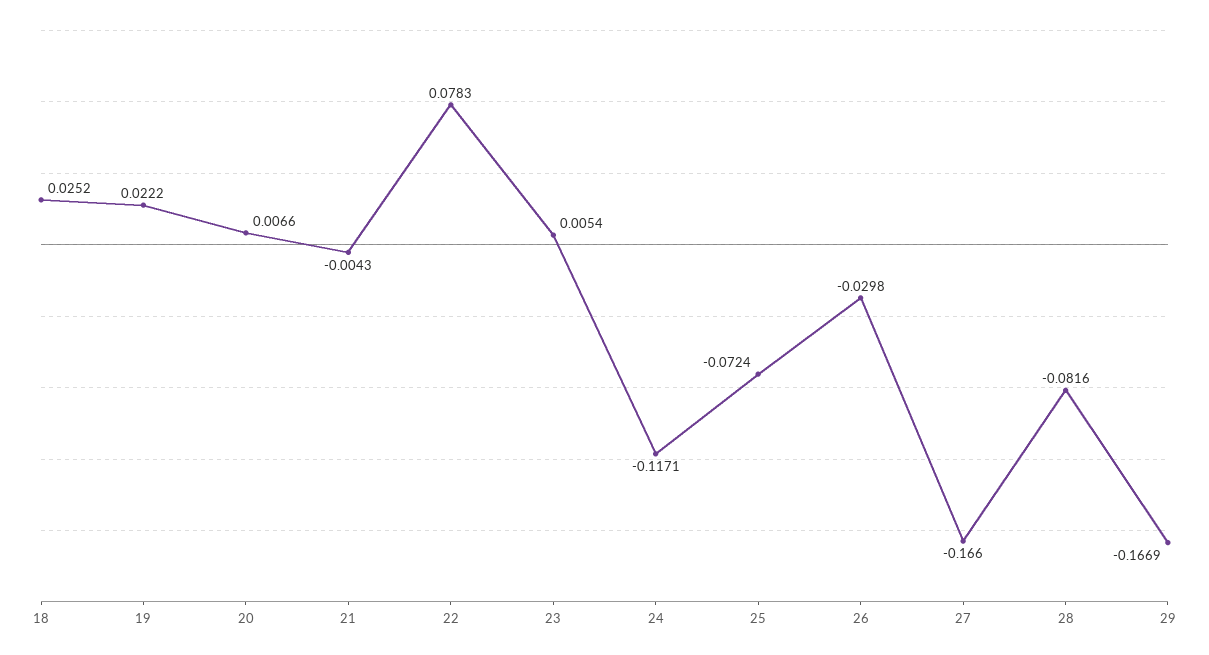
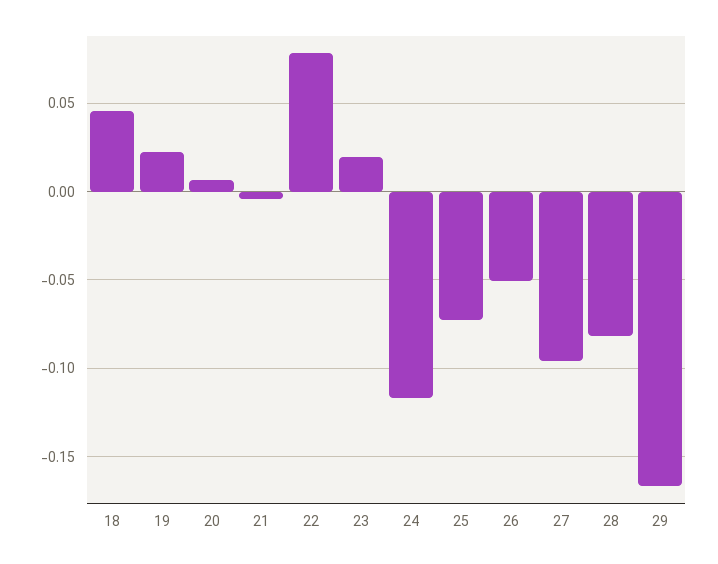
  {
-   "18": 0.0252,
+   "18": 0.045,
    "19": 0.0222,
    "20": 0.0066,
    "21": -0.0043,
    "22": 0.0783,
-   "23": 0.0054,
+   "23": 0.02,
    "24": -0.1171,
    "25": -0.0724,
-   "26": -0.0298,
+   "26": -0.05,
-   "27": -0.166,
+   "27": -0.095,
    "28": -0.0816,
    "29": -0.1669
  }

